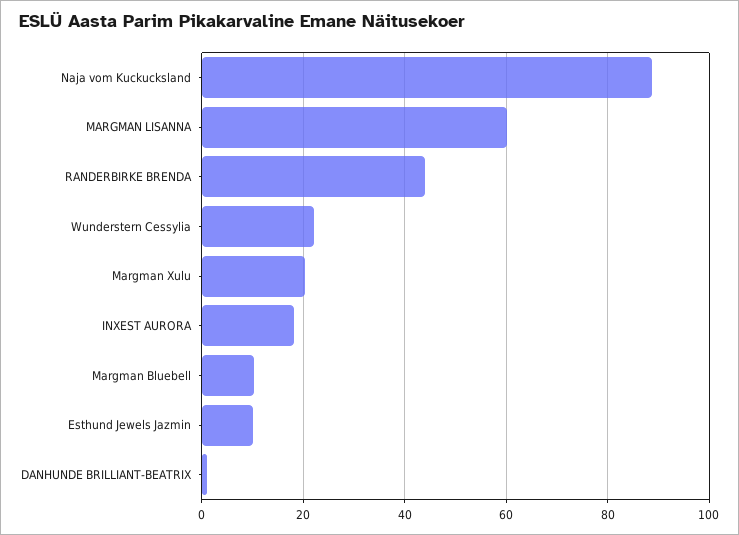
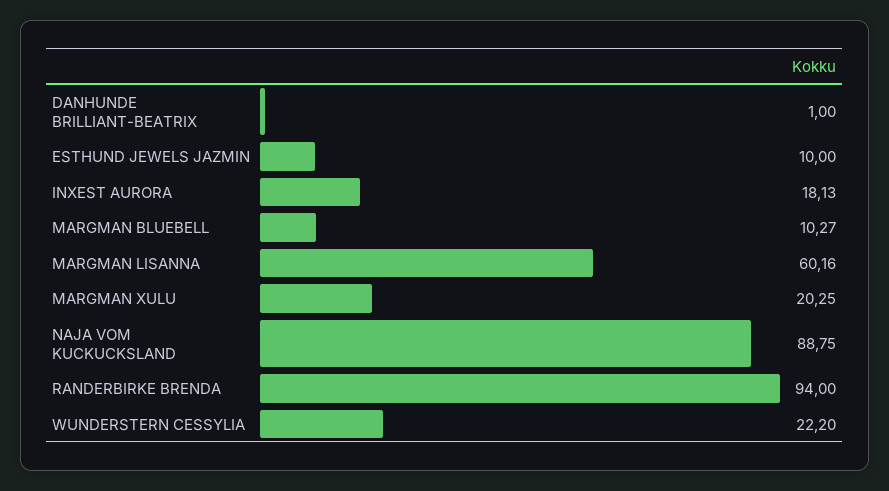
  {
    "Naja vom Kuckucksland": 88.75,
    "MARGMAN LISANNA": 60.16,
-   "RANDERBIRKE BRENDA": 44,
+   "RANDERBIRKE BRENDA": 94,
    "Wunderstern Cessylia": 22.2,
    "Margman Xulu": 20.25,
    "INXEST AURORA": 18.13,
    "Margman Bluebell": 10.27,
    "Esthund Jewels Jazmin": 10,
    "DANHUNDE BRILLIANT-BEATRIX": 1
  }

